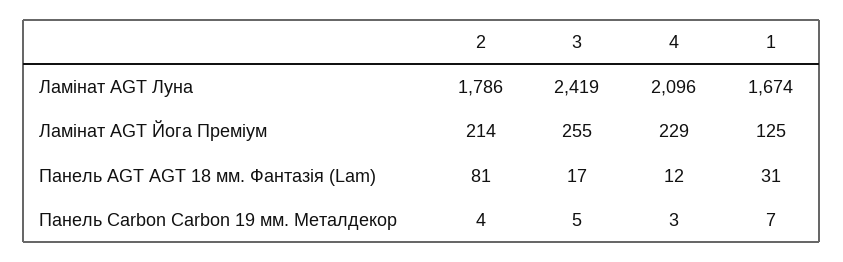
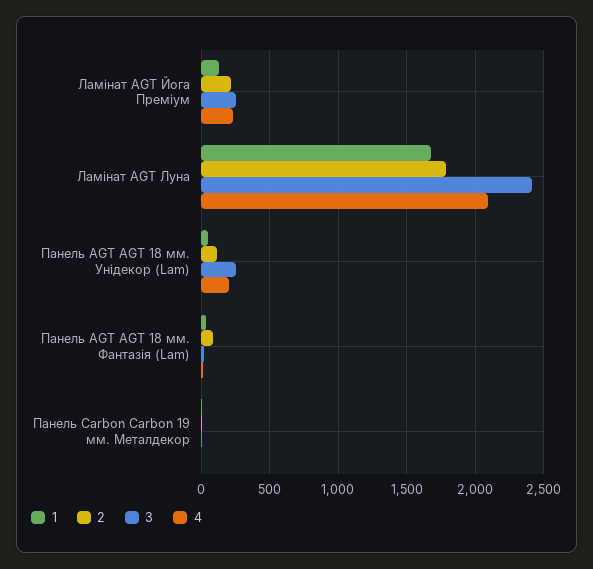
  {
    "2": {
      "Ламінат AGT Луна": 1786,
      "Ламінат AGT Йога Преміум": 214,
      "Панель AGT AGT 18 мм. Фантазія (Lam)": 81,
-     "Панель Carbon Carbon 19 мм. Металдекор": 4
+     "Панель Carbon Carbon 19 мм. Металдекор": 4,
+     "Панель AGT AGT 18 мм. Унідекор (Lam)": 100
    },
    "3": {
      "Ламінат AGT Луна": 2419,
      "Ламінат AGT Йога Преміум": 255,
      "Панель AGT AGT 18 мм. Фантазія (Lam)": 17,
-     "Панель Carbon Carbon 19 мм. Металдекор": 5
+     "Панель Carbon Carbon 19 мм. Металдекор": 5,
+     "Панель AGT AGT 18 мм. Унідекор (Lam)": 250
    },
    "4": {
      "Ламінат AGT Луна": 2096,
      "Ламінат AGT Йога Преміум": 229,
      "Панель AGT AGT 18 мм. Фантазія (Lam)": 12,
-     "Панель Carbon Carbon 19 мм. Металдекор": 3
+     "Панель Carbon Carbon 19 мм. Металдекор": 3,
+     "Панель AGT AGT 18 мм. Унідекор (Lam)": 200
    },
    "1": {
      "Ламінат AGT Луна": 1674,
      "Ламінат AGT Йога Преміум": 125,
      "Панель AGT AGT 18 мм. Фантазія (Lam)": 31,
-     "Панель Carbon Carbon 19 мм. Металдекор": 7
+     "Панель Carbon Carbon 19 мм. Металдекор": 7,
+     "Панель AGT AGT 18 мм. Унідекор (Lam)": 50
    }
  }

